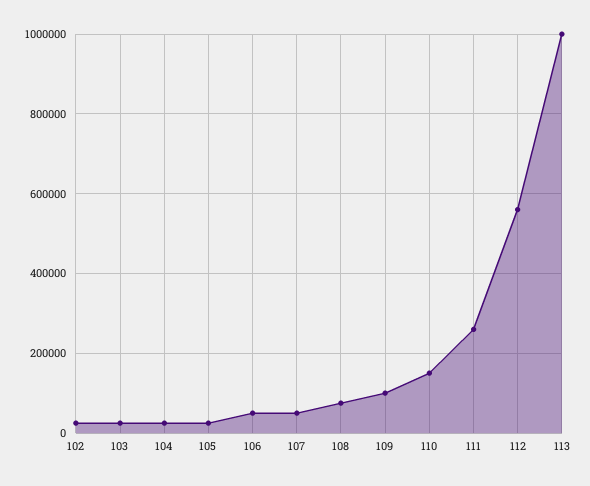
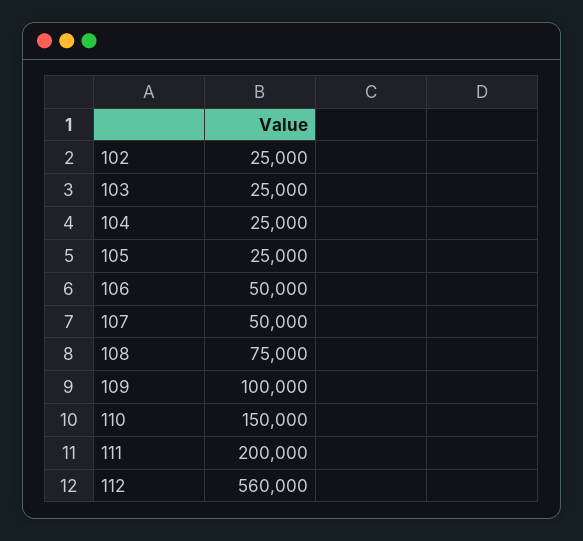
  {
    "102": 25000,
    "103": 25000,
    "104": 25000,
    "105": 25000,
    "106": 50000,
    "107": 50000,
    "108": 75000,
    "109": 100000,
    "110": 150000,
-   "111": 260000,
+   "111": 200000,
-   "112": 560000,
+   "112": 560000
-   "113": 1000000
  }

